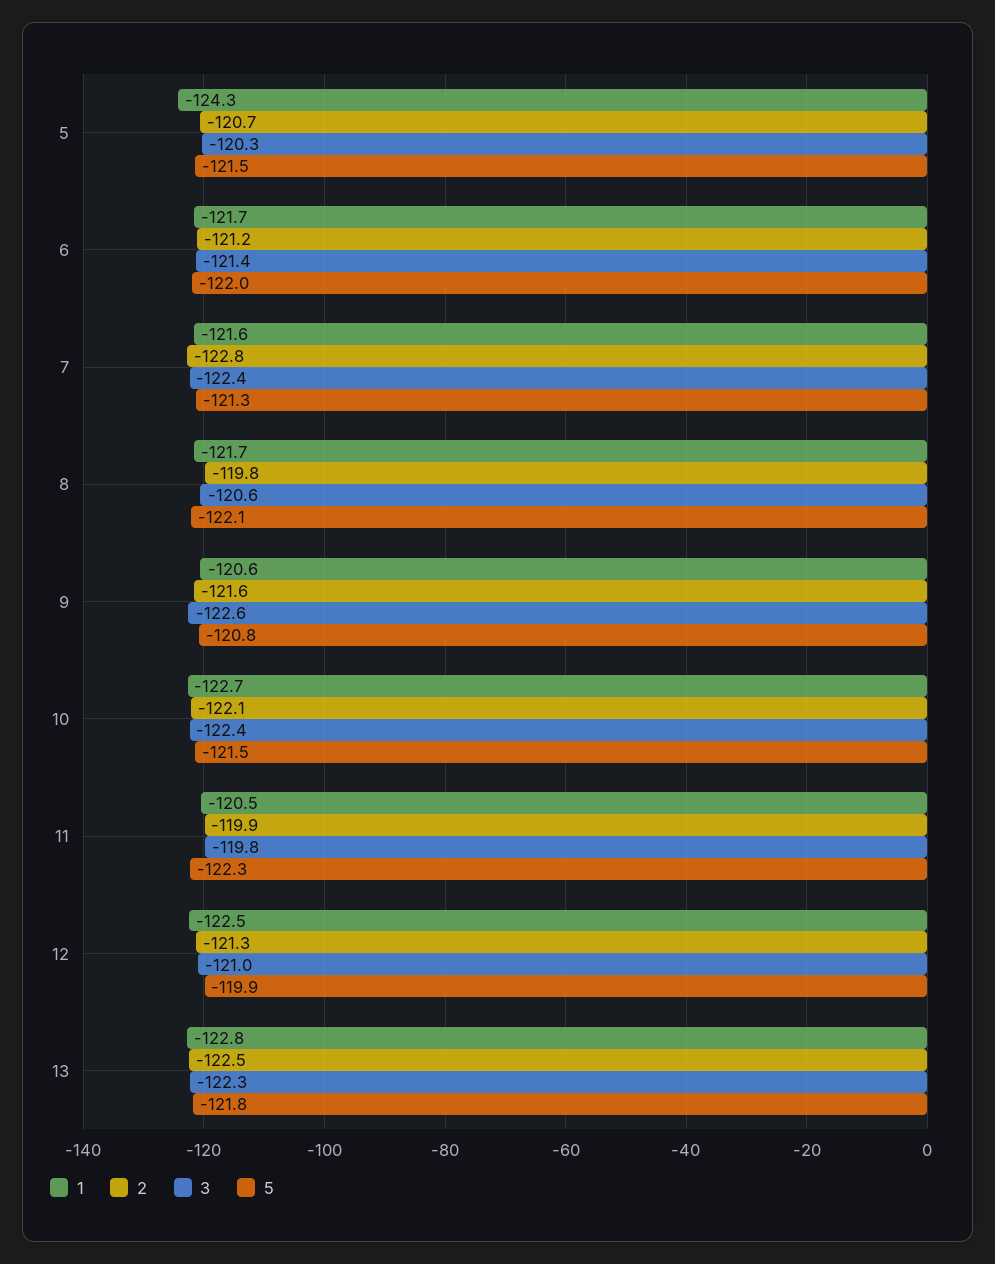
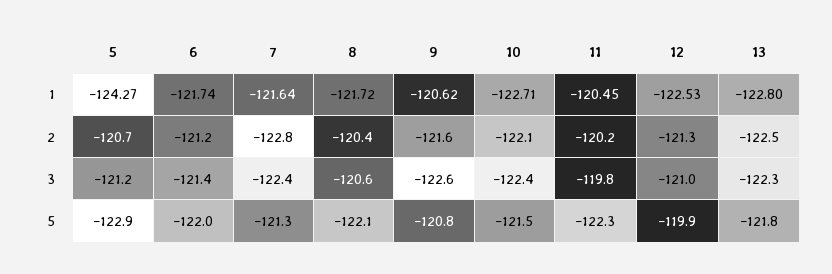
  {
    "1": {
      "5": -124.27,
      "6": -121.74,
      "7": -121.64,
      "8": -121.72,
      "9": -120.62,
      "10": -122.71,
      "11": -120.45,
      "12": -122.53,
      "13": -122.8
    },
    "2": {
      "5": -120.7,
      "6": -121.2,
      "7": -122.8,
-     "8": -119.8,
+     "8": -120.4,
      "9": -121.6,
      "10": -122.1,
-     "11": -119.9,
+     "11": -120.2,
      "12": -121.3,
      "13": -122.5
    },
    "3": {
-     "5": -120.3,
+     "5": -121.2,
      "6": -121.4,
      "7": -122.4,
      "8": -120.6,
      "9": -122.6,
      "10": -122.4,
      "11": -119.8,
      "12": -121,
      "13": -122.3
    },
    "5": {
-     "5": -121.5,
+     "5": -122.9,
      "6": -122,
      "7": -121.3,
      "8": -122.1,
      "9": -120.8,
      "10": -121.5,
      "11": -122.3,
      "12": -119.9,
      "13": -121.8
    }
  }

